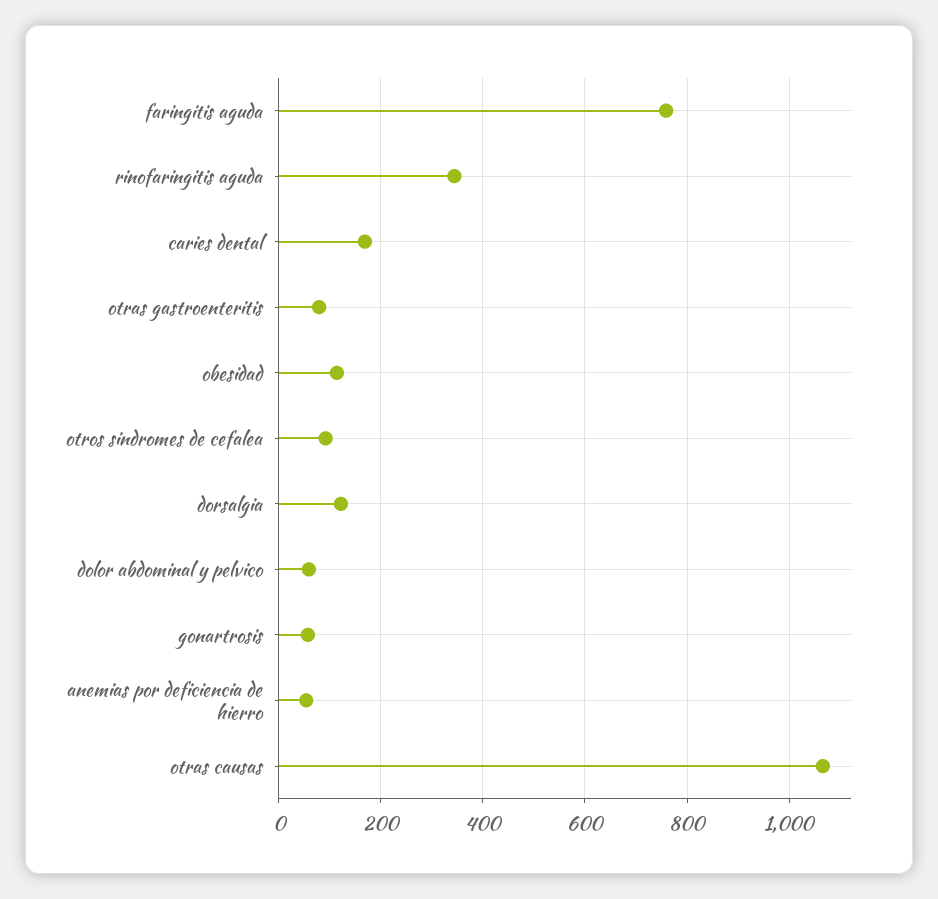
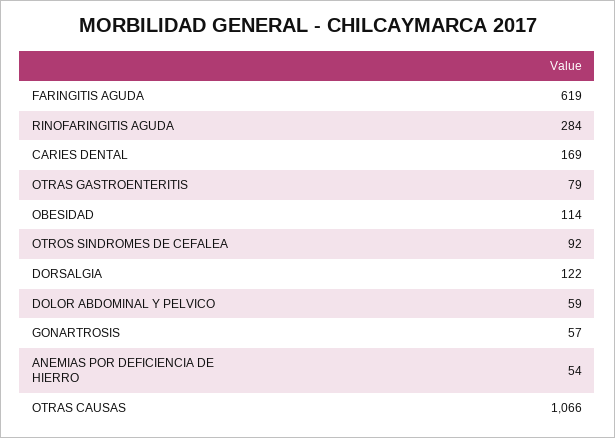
  {
-   "faringitis aguda": 760,
+   "faringitis aguda": 619,
-   "rinofaringitis aguda": 340,
+   "rinofaringitis aguda": 284,
    "caries dental": 169,
    "otras gastroenteritis": 79,
    "obesidad": 114,
    "otros sindromes de cefalea": 92,
    "dorsalgia": 122,
    "dolor abdominal y pelvico": 59,
    "gonartrosis": 57,
    "anemias por deficiencia de hierro": 54,
    "otras causas": 1066
  }

